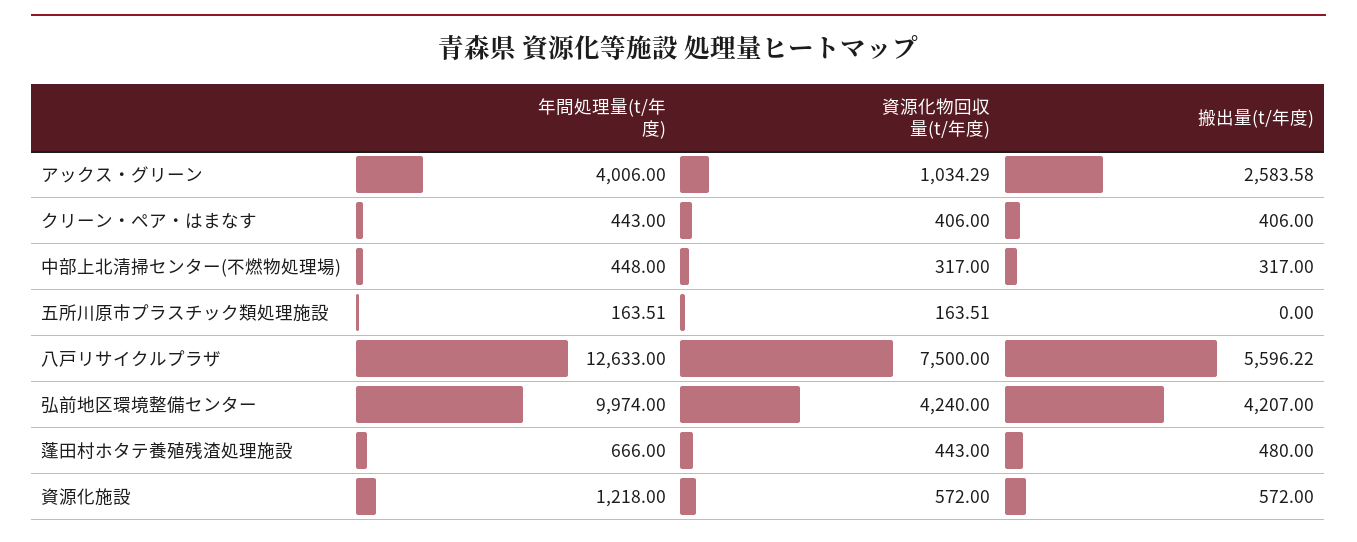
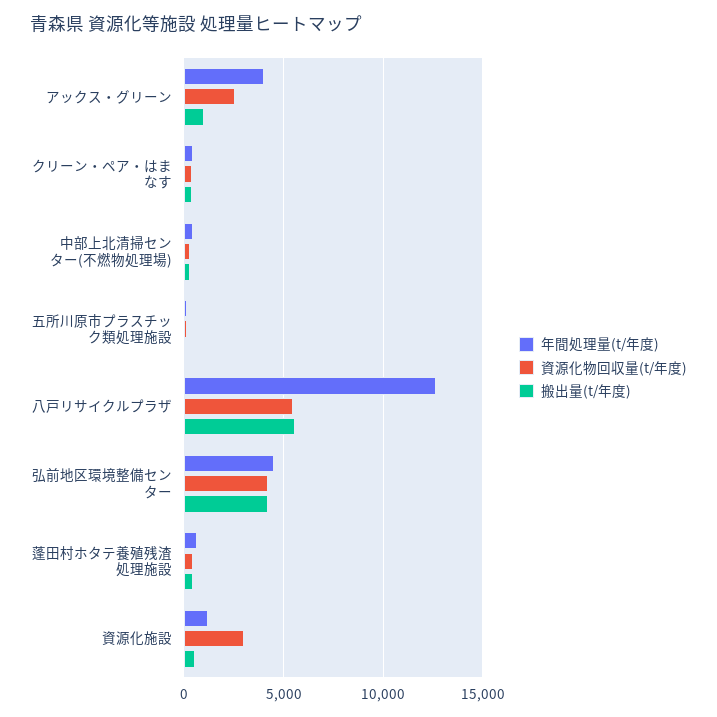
  {
    "年間処理量(t/年度)": {
      "アックス・グリーン": 4006,
      "クリーン・ペア・はまなす": 443,
      "中部上北清掃センター(不燃物処理場)": 448,
      "五所川原市プラスチック類処理施設": 163.51,
      "八戸リサイクルプラザ": 12633,
-     "弘前地区環境整備センター": 9974,
+     "弘前地区環境整備センター": 4500,
      "蓬田村ホタテ養殖残渣処理施設": 666,
      "資源化施設": 1218
    },
    "資源化物回収量(t/年度)": {
-     "アックス・グリーン": 1034.29,
+     "アックス・グリーン": 2500,
      "クリーン・ペア・はまなす": 406,
      "中部上北清掃センター(不燃物処理場)": 317,
      "五所川原市プラスチック類処理施設": 163.51,
-     "八戸リサイクルプラザ": 7500,
+     "八戸リサイクルプラザ": 5500,
      "弘前地区環境整備センター": 4240,
      "蓬田村ホタテ養殖残渣処理施設": 443,
-     "資源化施設": 572
+     "資源化施設": 3000
    },
    "搬出量(t/年度)": {
-     "アックス・グリーン": 2583.58,
+     "アックス・グリーン": 1000,
      "クリーン・ペア・はまなす": 406,
      "中部上北清掃センター(不燃物処理場)": 317,
      "五所川原市プラスチック類処理施設": 0,
      "八戸リサイクルプラザ": 5596.22,
      "弘前地区環境整備センター": 4207,
      "蓬田村ホタテ養殖残渣処理施設": 480,
      "資源化施設": 572
    }
  }

